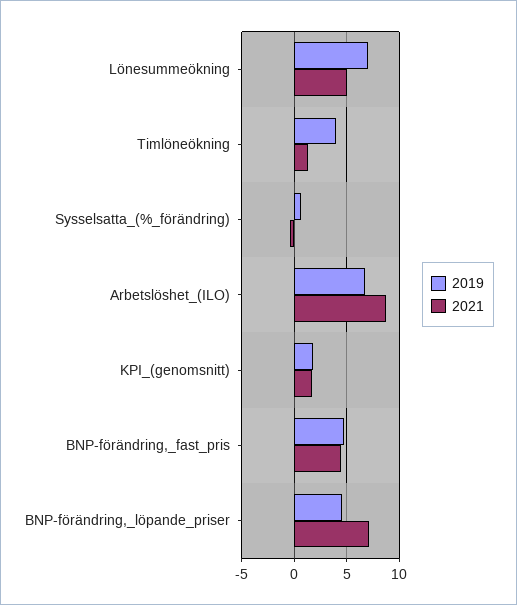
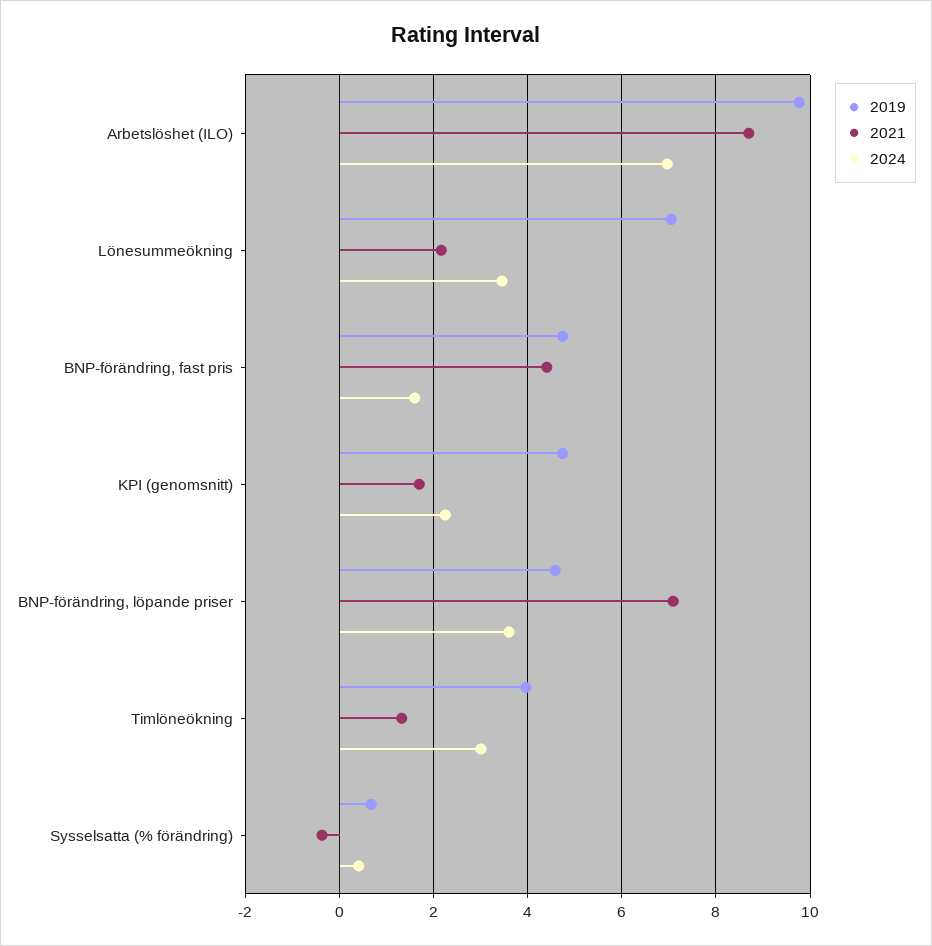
  {
    "2019": {
      "Lönesummeökning": 7,
      "Timlöneökning": 4,
      "Sysselsatta_(%_förändring)": 0.6,
-     "Arbetslöshet_(ILO)": 7,
+     "Arbetslöshet_(ILO)": 9.8,
-     "KPI_(genomsnitt)": 2,
+     "KPI_(genomsnitt)": 4.8,
      "BNP-förändring,_fast_pris": 4.8,
      "BNP-förändring,_löpande_priser": 4.6
    },
    "2021": {
-     "Lönesummeökning": 5,
+     "Lönesummeökning": 2.2,
      "Timlöneökning": 1.4,
      "Sysselsatta_(%_förändring)": -0.4,
      "Arbetslöshet_(ILO)": 8.6,
      "KPI_(genomsnitt)": 1.6,
      "BNP-förändring,_fast_pris": 4.4,
      "BNP-förändring,_löpande_priser": 7
-   }
+   },
+   "2024": {
+     "Arbetslöshet_(ILO)": 7,
+     "Lönesummeökning": 3.4,
+     "BNP-förändring,_fast_pris": 1.6,
+     "KPI_(genomsnitt)": 2.2,
+     "BNP-förändring,_löpande_priser": 3.6,
+     "Timlöneökning": 3,
+     "Sysselsatta_(%_förändring)": 0.4
+   }
  }

